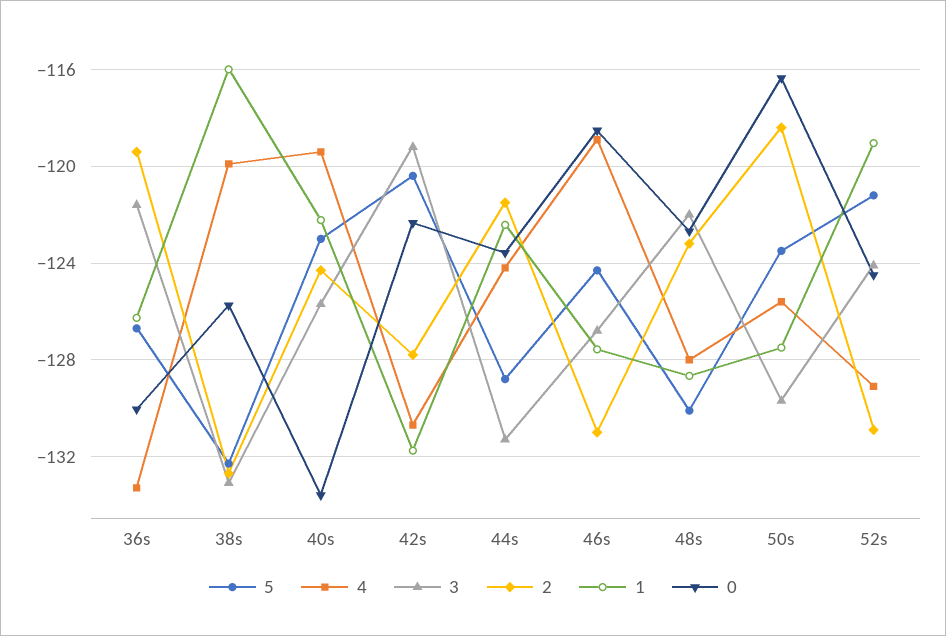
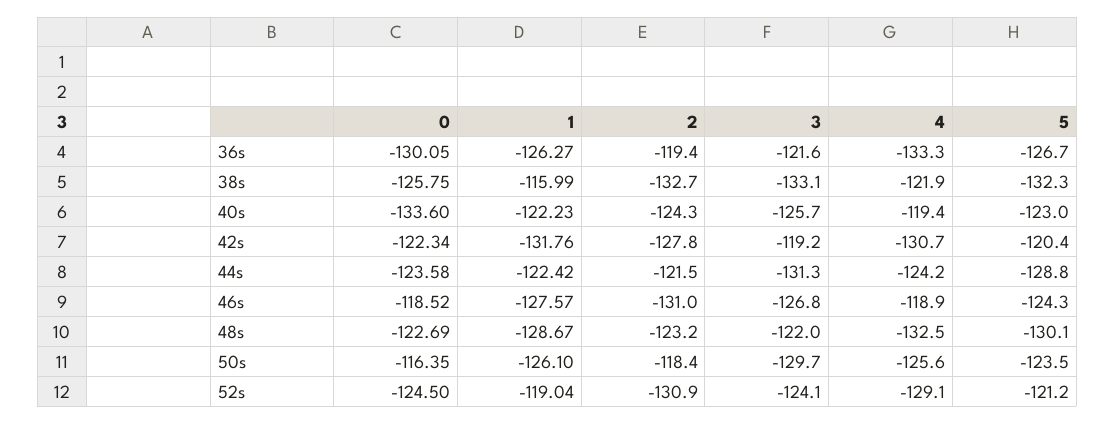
  {
    "5": {
      "36s": -126.7,
      "38s": -132.3,
      "40s": -123,
      "42s": -120.4,
      "44s": -128.8,
      "46s": -124.3,
      "48s": -130.1,
      "50s": -123.5,
      "52s": -121.2
    },
    "4": {
      "36s": -133.3,
-     "38s": -120,
+     "38s": -121.9,
      "40s": -119.4,
      "42s": -130.7,
      "44s": -124.2,
      "46s": -118.9,
-     "48s": -128,
+     "48s": -132.5,
      "50s": -125.6,
      "52s": -129.1
    },
    "3": {
      "36s": -121.6,
      "38s": -133.1,
      "40s": -125.7,
      "42s": -119.2,
      "44s": -131.3,
      "46s": -126.8,
      "48s": -122,
      "50s": -129.7,
      "52s": -124.1
    },
    "2": {
      "36s": -119.4,
      "38s": -132.7,
      "40s": -124.3,
      "42s": -127.8,
      "44s": -121.5,
      "46s": -131,
      "48s": -123.2,
      "50s": -118.4,
      "52s": -130.9
    },
    "1": {
      "36s": -126.27,
      "38s": -115.99,
      "40s": -122.23,
      "42s": -131.76,
      "44s": -122.42,
      "46s": -127.57,
      "48s": -128.67,
-     "50s": -127.5,
+     "50s": -126.1,
      "52s": -119.04
    },
    "0": {
      "36s": -130.05,
      "38s": -125.75,
      "40s": -133.6,
      "42s": -122.34,
      "44s": -123.58,
      "46s": -118.52,
      "48s": -122.69,
      "50s": -116.35,
      "52s": -124.5
    }
  }

